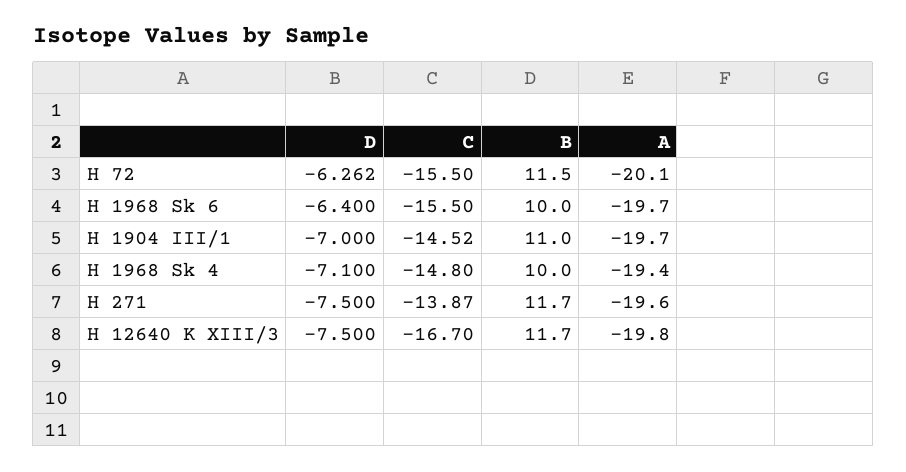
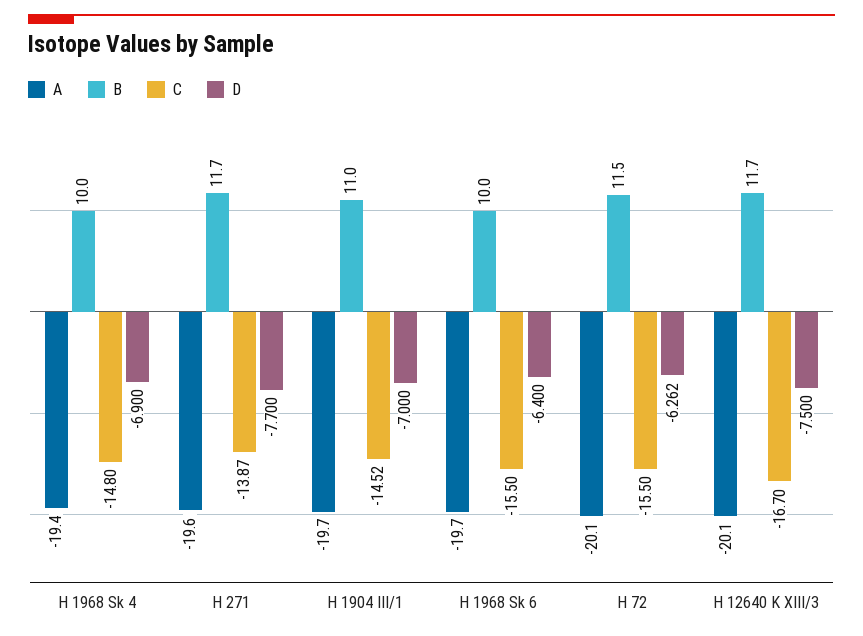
  {
    "D": {
      "H 72": -6.262,
      "H 1968 Sk 6": -6.4,
      "H 1904 III/1": -7,
-     "H 1968 Sk 4": -7.1,
+     "H 1968 Sk 4": -6.9,
-     "H 271": -7.5,
+     "H 271": -7.7,
      "H 12640 K XIII/3": -7.5
    },
    "C": {
      "H 72": -15.5,
      "H 1968 Sk 6": -15.5,
      "H 1904 III/1": -14.52,
      "H 1968 Sk 4": -14.8,
      "H 271": -13.87,
      "H 12640 K XIII/3": -16.7
    },
    "B": {
      "H 72": 11.5,
      "H 1968 Sk 6": 10,
      "H 1904 III/1": 11,
      "H 1968 Sk 4": 10,
      "H 271": 11.7,
      "H 12640 K XIII/3": 11.7
    },
    "A": {
      "H 72": -20.1,
      "H 1968 Sk 6": -19.7,
      "H 1904 III/1": -19.7,
      "H 1968 Sk 4": -19.4,
      "H 271": -19.6,
-     "H 12640 K XIII/3": -19.8
+     "H 12640 K XIII/3": -20.1
    }
  }

